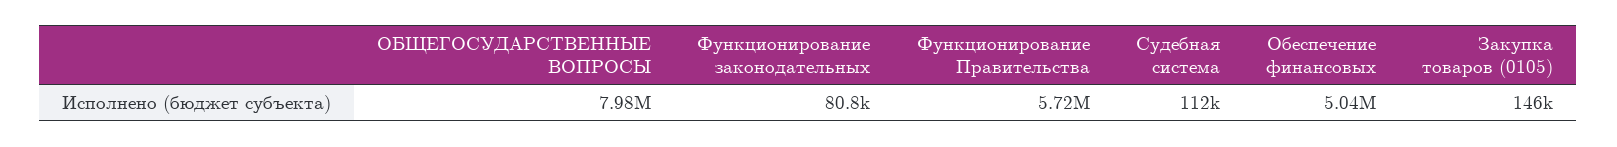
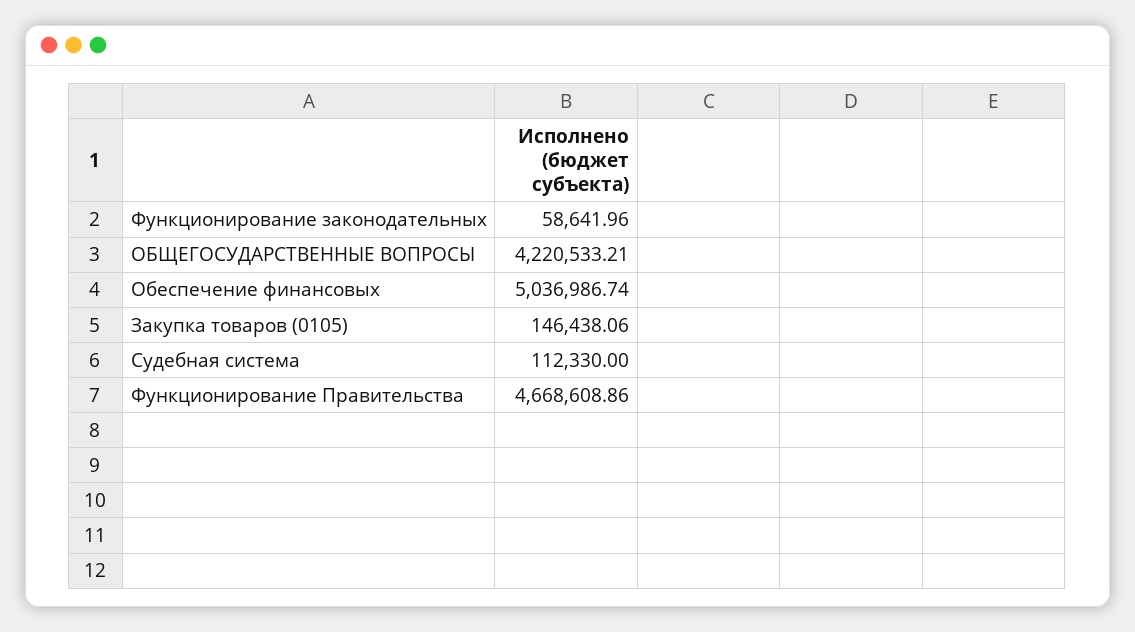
  {
-   "ОБЩЕГОСУДАРСТВЕННЫЕ ВОПРОСЫ": 7980000,
+   "ОБЩЕГОСУДАРСТВЕННЫЕ ВОПРОСЫ": 4220533.21,
-   "Функционирование законодательных": 80800,
+   "Функционирование законодательных": 58641.96,
-   "Функционирование Правительства": 5720000,
+   "Функционирование Правительства": 4668608.86,
    "Судебная система": 112330,
    "Обеспечение финансовых": 5036986.74,
    "Закупка товаров (0105)": 146438.06
  }

